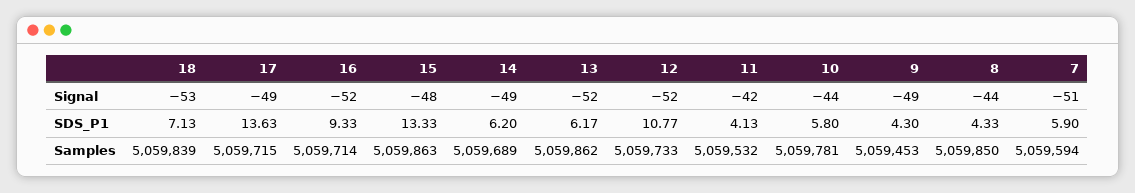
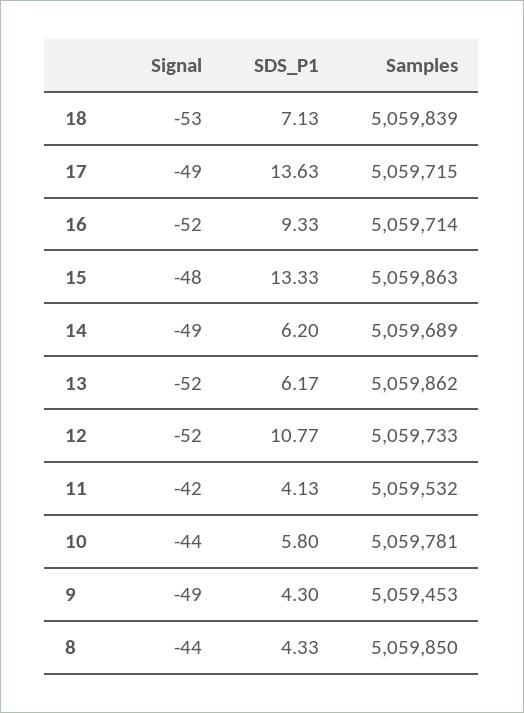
  {
    "18": {
      "Signal": -53,
      "SDS_P1": 7.13,
      "Samples": 5059839
    },
    "17": {
      "Signal": -49,
      "SDS_P1": 13.63,
      "Samples": 5059715
    },
    "16": {
      "Signal": -52,
      "SDS_P1": 9.33,
      "Samples": 5059714
    },
    "15": {
      "Signal": -48,
      "SDS_P1": 13.33,
      "Samples": 5059863
    },
    "14": {
      "Signal": -49,
      "SDS_P1": 6.2,
      "Samples": 5059689
    },
    "13": {
      "Signal": -52,
      "SDS_P1": 6.17,
      "Samples": 5059862
    },
    "12": {
      "Signal": -52,
      "SDS_P1": 10.77,
      "Samples": 5059733
    },
    "11": {
      "Signal": -42,
      "SDS_P1": 4.13,
      "Samples": 5059532
    },
    "10": {
      "Signal": -44,
      "SDS_P1": 5.8,
      "Samples": 5059781
    },
    "9": {
      "Signal": -49,
      "SDS_P1": 4.3,
      "Samples": 5059453
    },
    "8": {
      "Signal": -44,
      "SDS_P1": 4.33,
      "Samples": 5059850
-   },
+   }
-   "7": {
-     "Signal": -51,
-     "SDS_P1": 5.9,
-     "Samples": 5059594
-   }
  }

